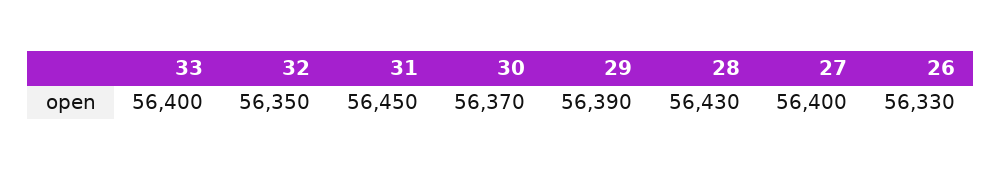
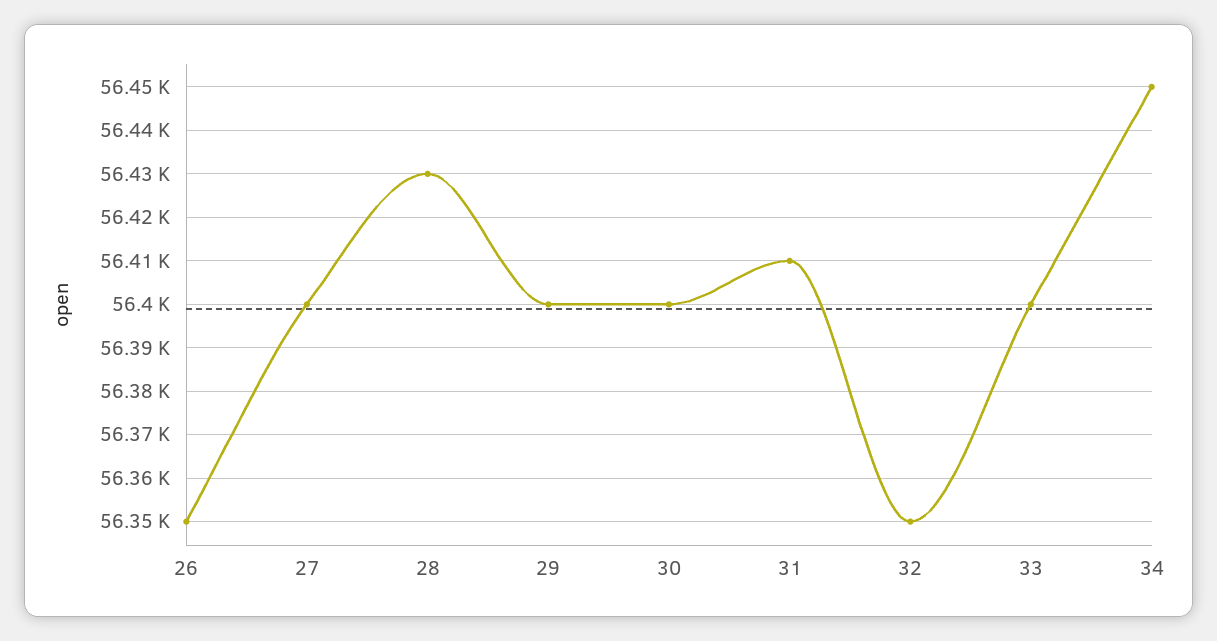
  {
    "33": 56400,
    "32": 56350,
-   "31": 56450,
+   "31": 56410,
-   "30": 56370,
+   "30": 56400,
-   "29": 56390,
+   "29": 56400,
    "28": 56430,
    "27": 56400,
-   "26": 56330
+   "26": 56350,
+   "34": 56450
  }

